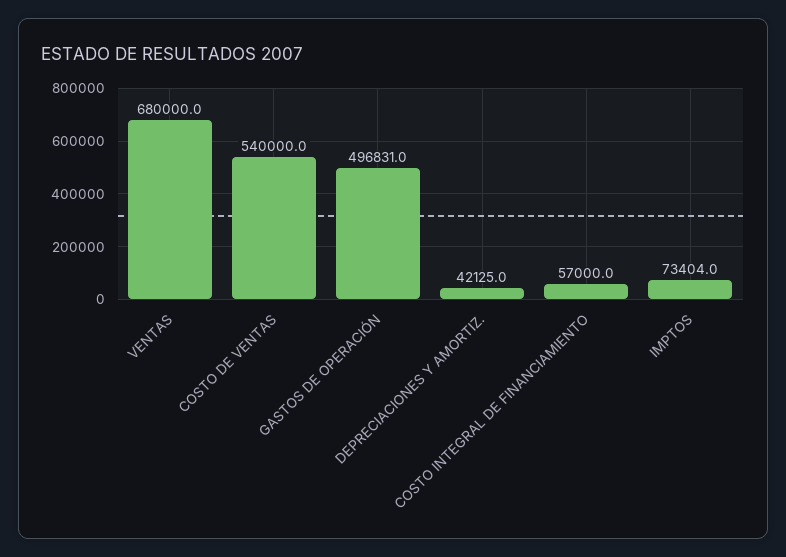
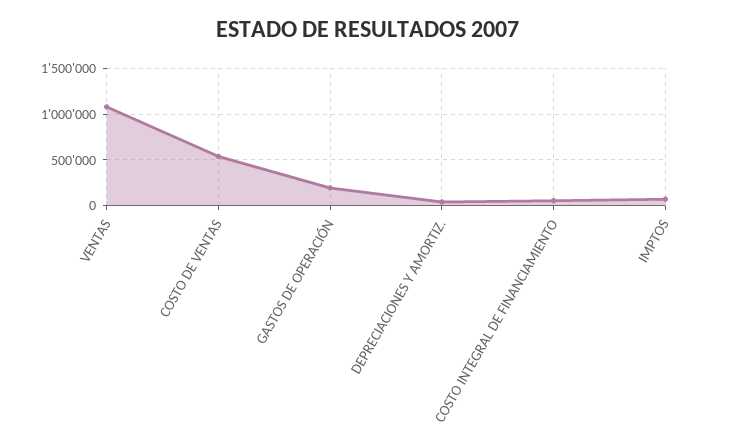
  {
-   "VENTAS": 680000,
+   "VENTAS": 1100000,
    "COSTO DE VENTAS": 540000,
-   "GASTOS DE OPERACIÓN": 496831,
+   "GASTOS DE OPERACIÓN": 200000,
    "DEPRECIACIONES Y AMORTIZ.": 42125,
    "COSTO INTEGRAL DE FINANCIAMIENTO": 57000,
    "IMPTOS": 73404
  }

